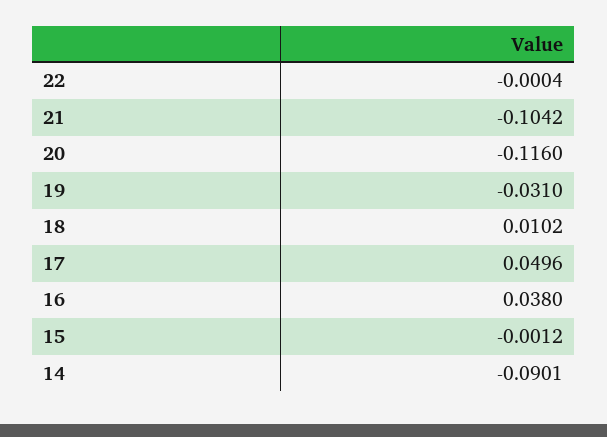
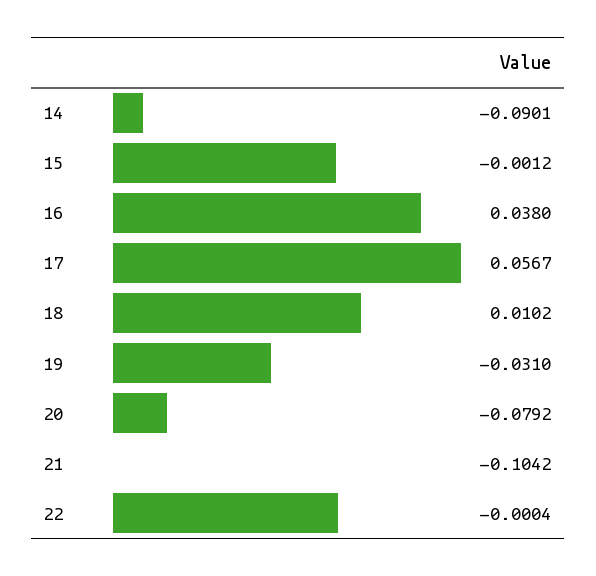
  {
    "22": -0.0004,
    "21": -0.1042,
-   "20": -0.116,
+   "20": -0.0792,
    "19": -0.031,
    "18": 0.0102,
-   "17": 0.0496,
+   "17": 0.0567,
    "16": 0.038,
    "15": -0.0012,
    "14": -0.0901
  }

